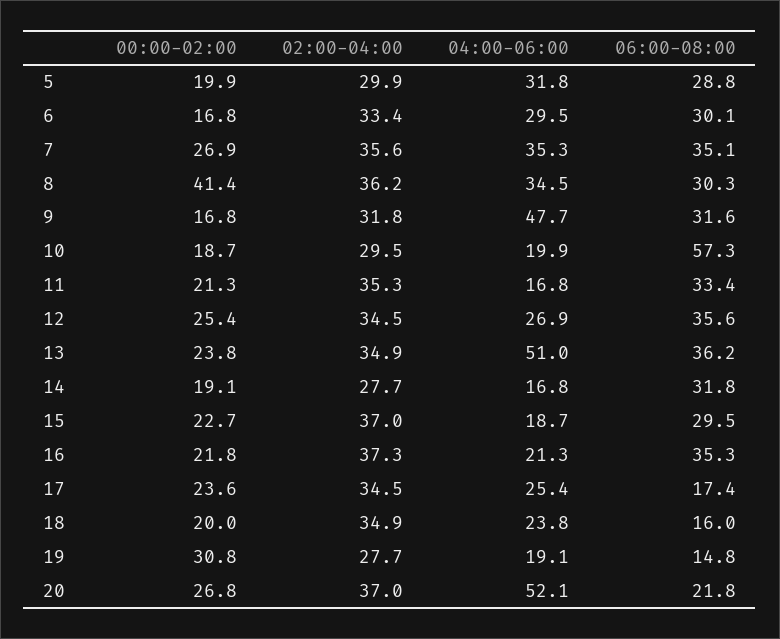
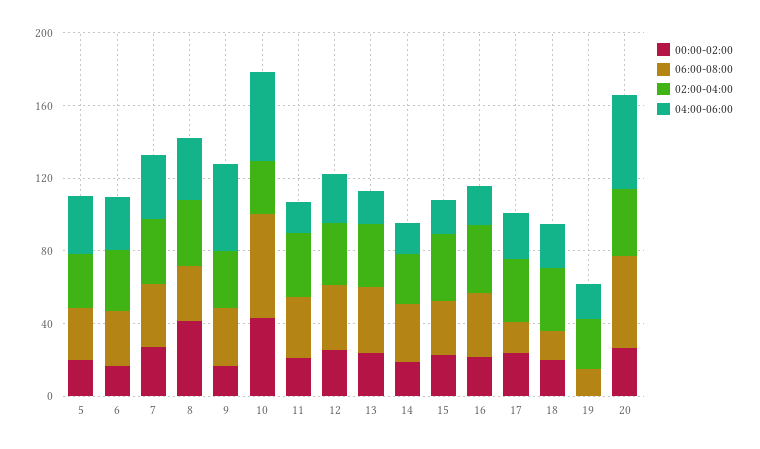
  {
    "00:00-02:00": {
      "5": 19.9,
      "6": 16.8,
      "7": 26.9,
      "8": 41.4,
      "9": 16.8,
-     "10": 18.7,
+     "10": 40,
      "11": 21.3,
      "12": 25.4,
      "13": 23.8,
      "14": 19.1,
      "15": 22.7,
      "16": 21.8,
      "17": 23.6,
      "18": 20,
-     "19": 30.8,
+     "19": 0,
      "20": 26.8
    },
    "02:00-04:00": {
      "5": 29.9,
      "6": 33.4,
      "7": 35.6,
      "8": 36.2,
      "9": 31.8,
      "10": 29.5,
      "11": 35.3,
      "12": 34.5,
      "13": 34.9,
      "14": 27.7,
      "15": 37,
      "16": 37.3,
      "17": 34.5,
      "18": 34.9,
      "19": 27.7,
      "20": 37
    },
    "04:00-06:00": {
      "5": 31.8,
      "6": 29.5,
      "7": 35.3,
      "8": 34.5,
      "9": 47.7,
-     "10": 19.9,
+     "10": 50,
      "11": 16.8,
      "12": 26.9,
-     "13": 51,
+     "13": 20,
      "14": 16.8,
      "15": 18.7,
      "16": 21.3,
      "17": 25.4,
      "18": 23.8,
      "19": 19.1,
      "20": 52.1
    },
    "06:00-08:00": {
      "5": 28.8,
      "6": 30.1,
      "7": 35.1,
      "8": 30.3,
      "9": 31.6,
      "10": 57.3,
      "11": 33.4,
      "12": 35.6,
      "13": 36.2,
      "14": 31.8,
      "15": 29.5,
      "16": 35.3,
      "17": 17.4,
      "18": 16,
      "19": 14.8,
-     "20": 21.8
+     "20": 50
    }
  }

